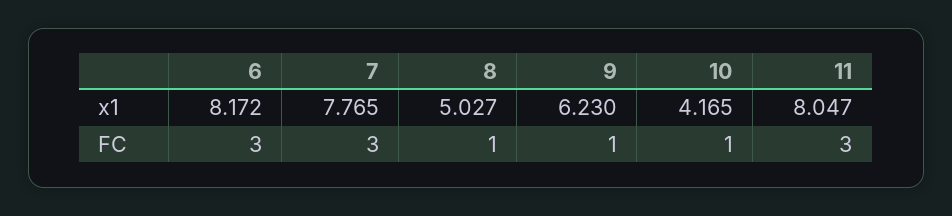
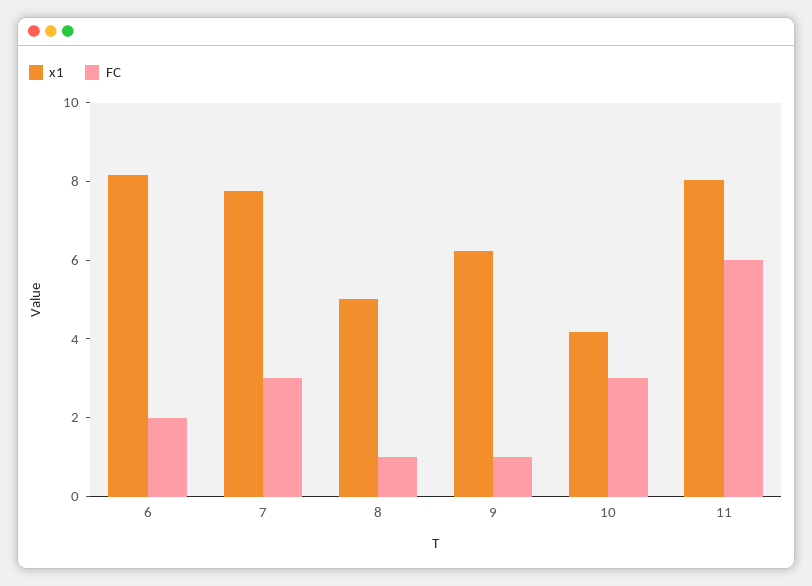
  {
    "x1": {
      "6": 8.172,
      "7": 7.765,
      "8": 5.027,
      "9": 6.23,
      "10": 4.165,
      "11": 8.047
    },
    "FC": {
-     "6": 3,
+     "6": 2,
      "7": 3,
      "8": 1,
      "9": 1,
-     "10": 1,
+     "10": 3,
-     "11": 3
+     "11": 6
    }
  }

